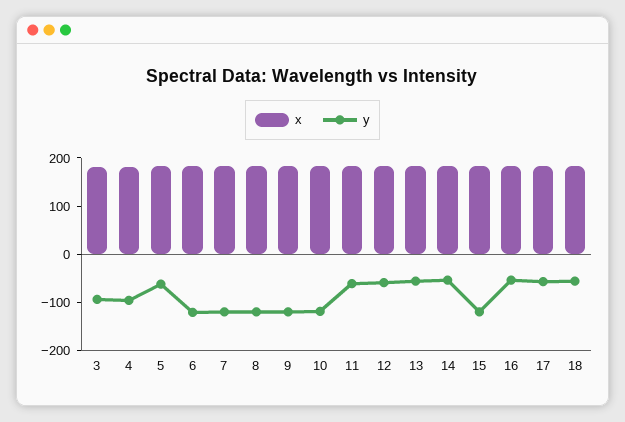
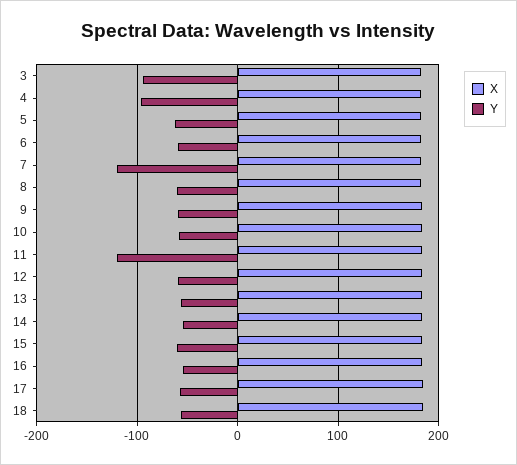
  {
    "x": {
      "3": 180,
      "4": 180,
      "5": 180,
      "6": 180,
      "7": 180,
      "8": 180,
      "9": 180,
      "10": 180,
      "11": 180,
      "12": 180,
      "13": 180,
      "14": 180,
      "15": 180,
      "16": 180,
      "17": 180,
      "18": 180
    },
    "y": {
      "3": -90,
      "4": -100,
      "5": -60,
-     "6": -120,
+     "6": -60,
      "7": -120,
-     "8": -120,
+     "8": -60,
-     "9": -120,
+     "9": -60,
-     "10": -120,
+     "10": -60,
-     "11": -60,
+     "11": -120,
      "12": -60,
      "13": -60,
      "14": -50,
-     "15": -120,
+     "15": -60,
      "16": -50,
      "17": -60,
      "18": -60
    }
  }

